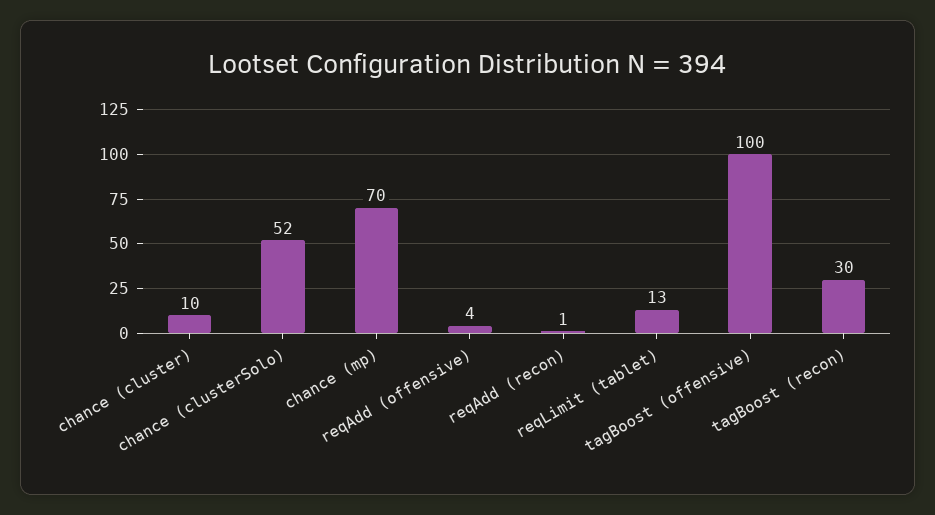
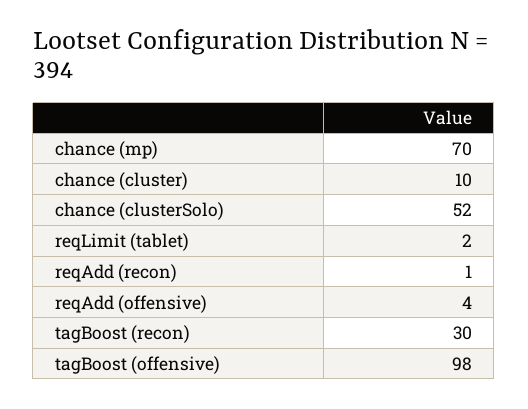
  {
    "chance (cluster)": 10,
    "chance (clusterSolo)": 52,
    "chance (mp)": 70,
    "reqAdd (offensive)": 4,
    "reqAdd (recon)": 1,
-   "reqLimit (tablet)": 13,
+   "reqLimit (tablet)": 2,
-   "tagBoost (offensive)": 100,
+   "tagBoost (offensive)": 98,
    "tagBoost (recon)": 30
  }

